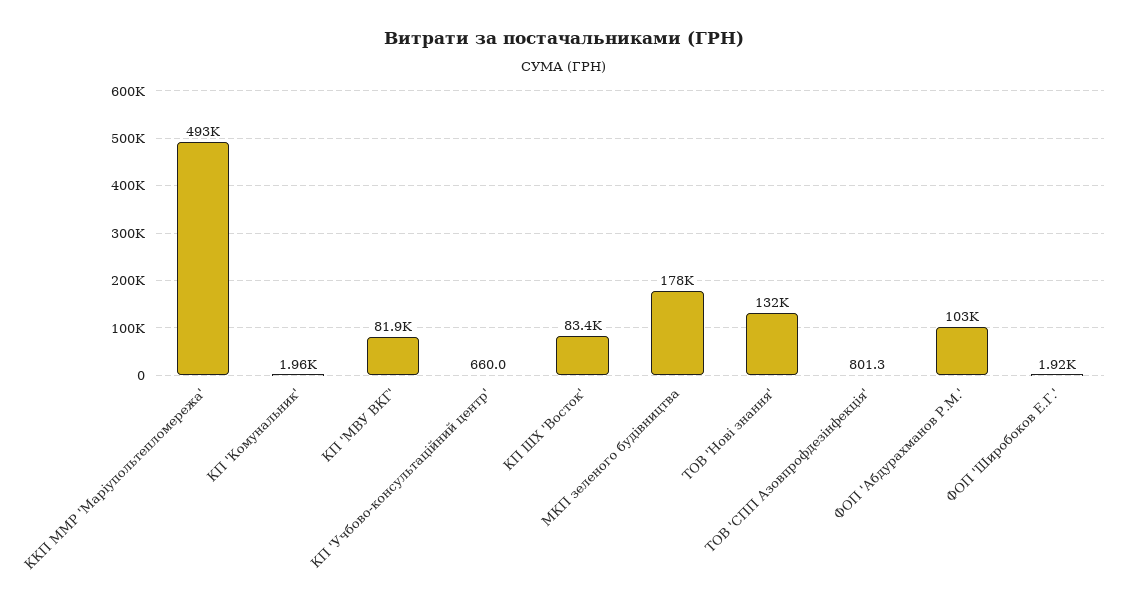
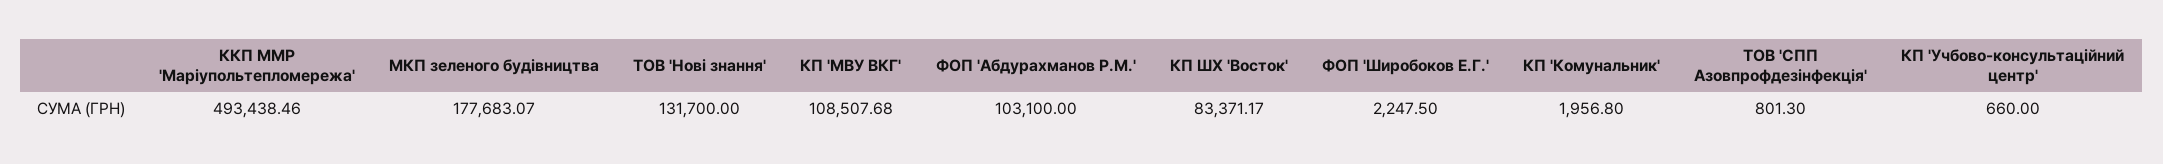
  {
    "ККП ММР 'Марiупольтепломережа'": 493438.46,
    "КП 'Комунальник'": 1956.8,
-   "КП 'МВУ ВКГ'": 81900,
+   "КП 'МВУ ВКГ'": 108507.68,
    "КП 'Учбово-консультацiйний центр'": 660,
    "КП ШХ 'Восток'": 83371.17,
    "МКП зеленого будiвництва": 177683.07,
    "ТОВ 'Нові знання'": 131700,
    "ТОВ 'СПП Азовпрофдезінфекція'": 801.3,
    "ФОП 'Абдурахманов Р.М.'": 103100,
-   "ФОП 'Широбоков Е.Г.'": 1920
+   "ФОП 'Широбоков Е.Г.'": 2247.5
  }

